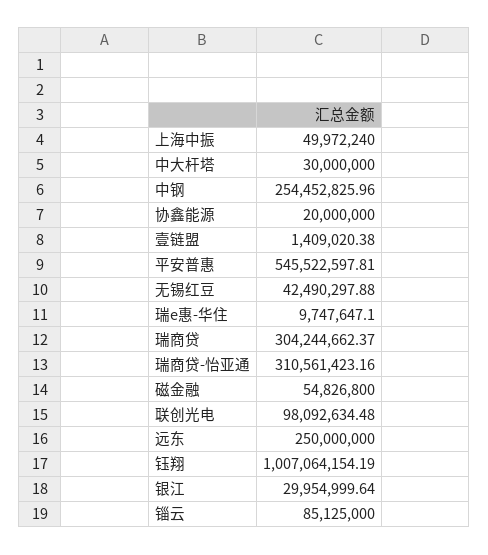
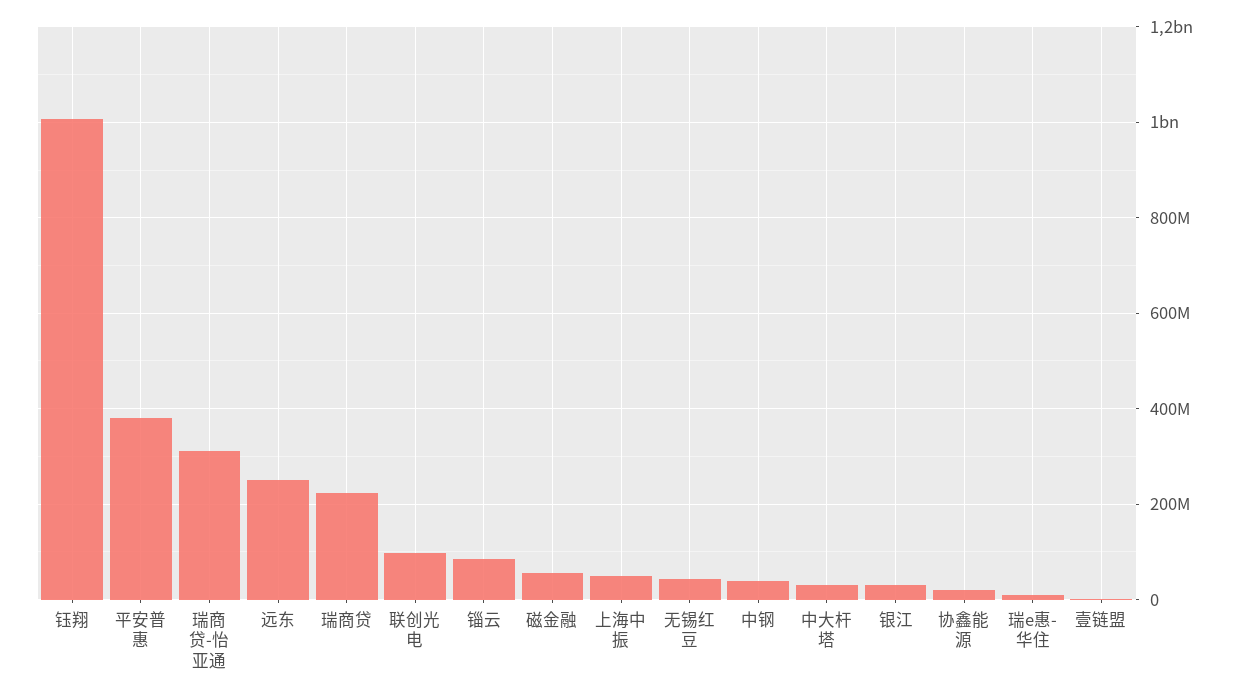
  {
    "上海中振": 49972240,
    "中大杆塔": 30000000,
-   "中钢": 254452825.96,
+   "中钢": 40000000,
    "协鑫能源": 20000000,
    "壹链盟": 1409020.38,
-   "平安普惠": 545522597.81,
+   "平安普惠": 380000000,
    "无锡红豆": 42490297.88,
    "瑞e惠-华住": 9747647.1,
-   "瑞商贷": 304244662.37,
+   "瑞商贷": 220000000,
    "瑞商贷-怡亚通": 310561423.16,
    "磁金融": 54826800,
    "联创光电": 98092634.48,
    "远东": 250000000,
    "钰翔": 1007064154.19,
    "银江": 29954999.64,
    "锱云": 85125000
  }

